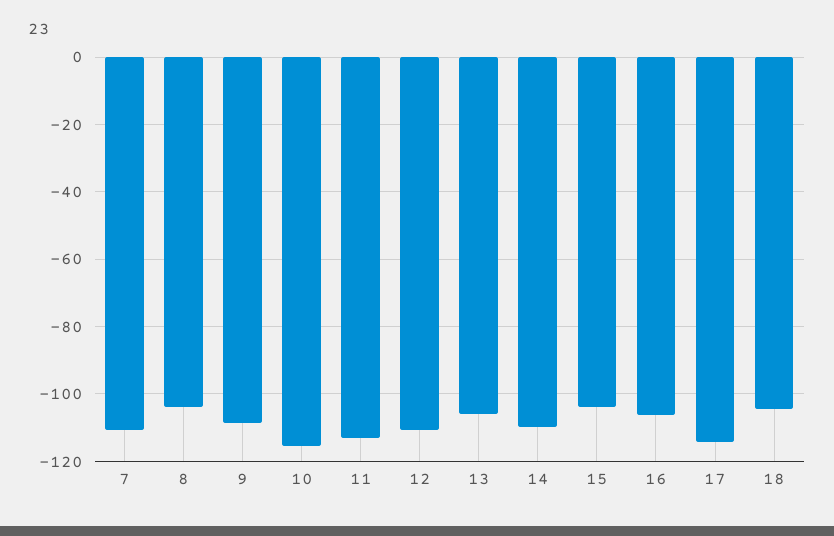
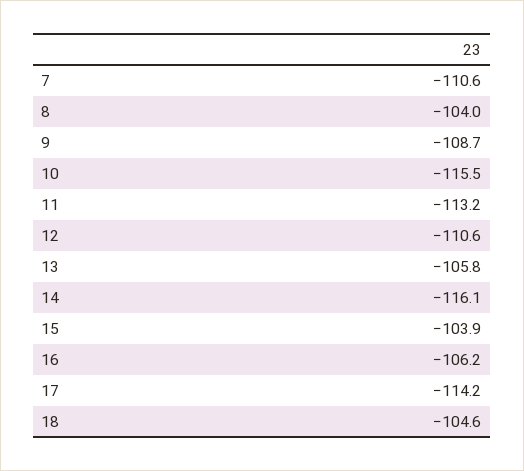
  {
    "7": -110.6,
    "8": -104,
    "9": -108.7,
    "10": -115.5,
    "11": -113.2,
    "12": -110.6,
    "13": -105.8,
-   "14": -110,
+   "14": -116.1,
    "15": -103.9,
    "16": -106.2,
    "17": -114.2,
    "18": -104.6
  }

